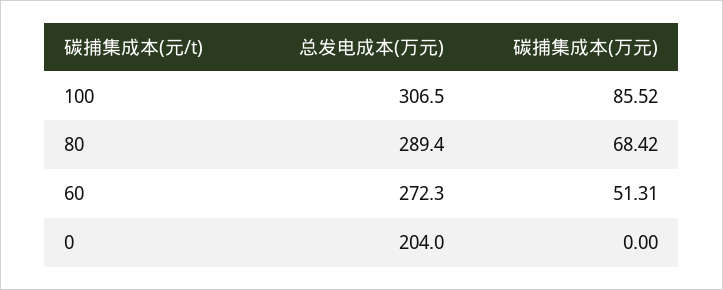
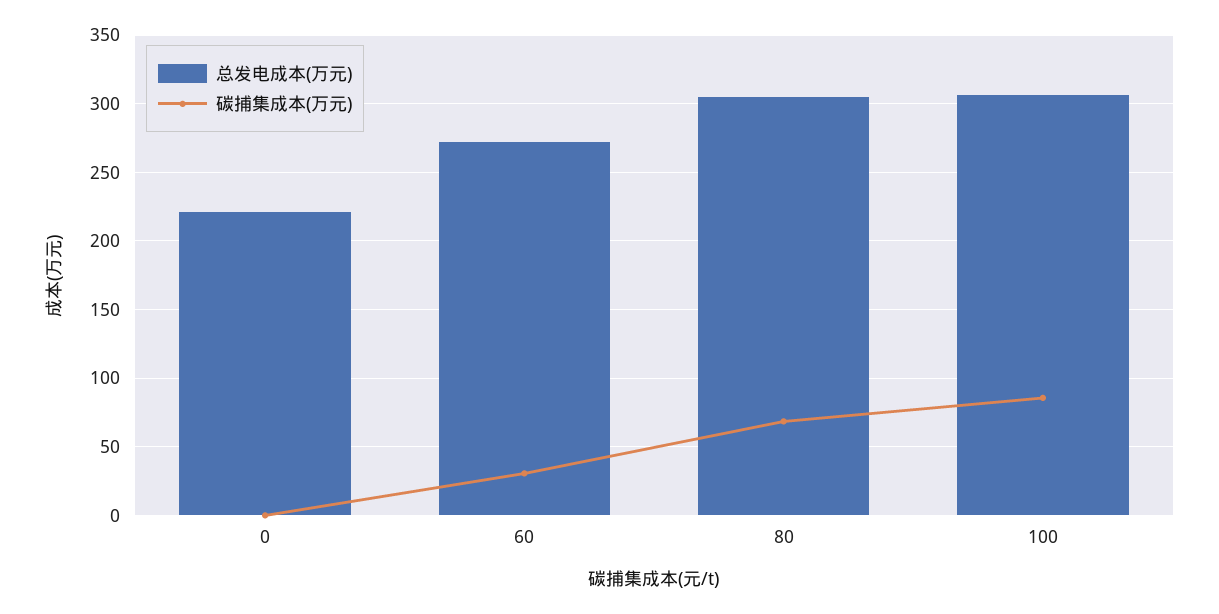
  {
    "总发电成本(万元)": {
      "100": 306.5,
-     "80": 289.4,
+     "80": 305,
      "60": 272.3,
-     "0": 204
+     "0": 220
    },
    "碳捕集成本(万元)": {
      "100": 85.52,
      "80": 68.42,
-     "60": 51.31,
+     "60": 30,
      "0": 0
    }
  }

